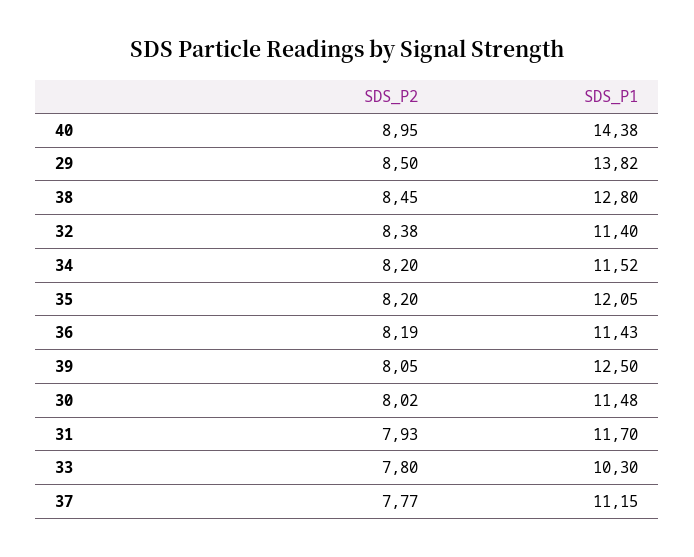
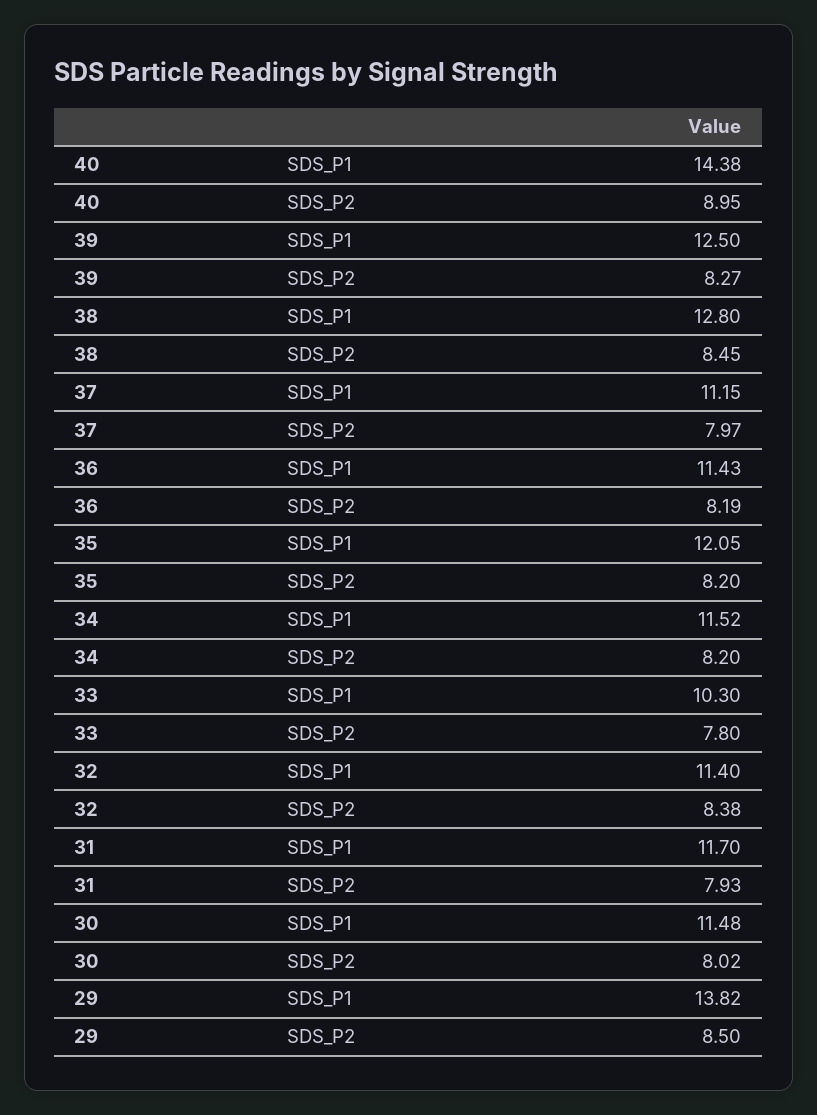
  {
    "SDS_P2": {
      "40": 8.95,
      "29": 8.5,
      "38": 8.45,
      "32": 8.38,
      "34": 8.2,
      "35": 8.2,
      "36": 8.19,
-     "39": 8.05,
+     "39": 8.27,
      "30": 8.02,
      "31": 7.93,
      "33": 7.8,
-     "37": 7.77
+     "37": 7.97
    },
    "SDS_P1": {
      "40": 14.38,
      "29": 13.82,
      "38": 12.8,
      "32": 11.4,
      "34": 11.52,
      "35": 12.05,
      "36": 11.43,
      "39": 12.5,
      "30": 11.48,
      "31": 11.7,
      "33": 10.3,
      "37": 11.15
    }
  }

